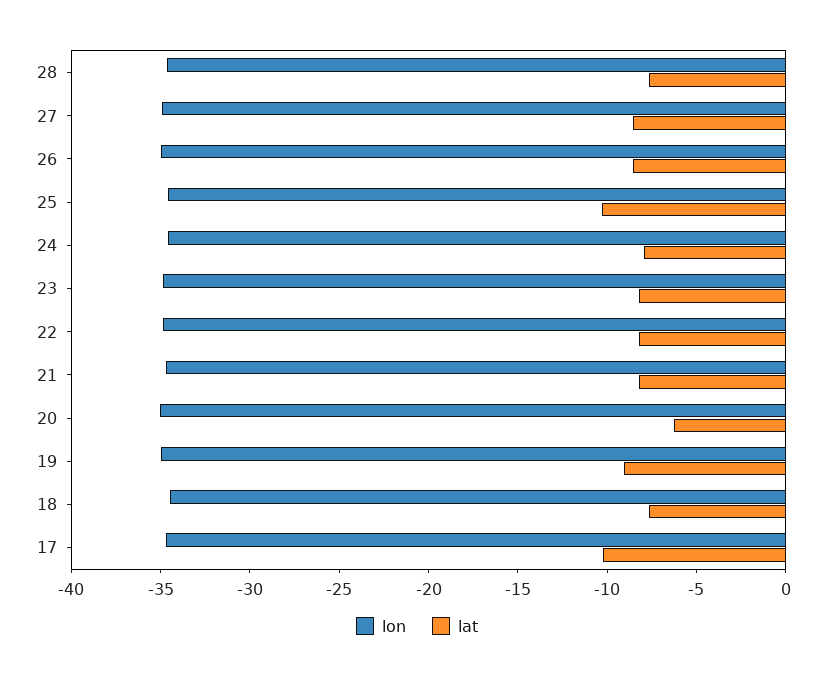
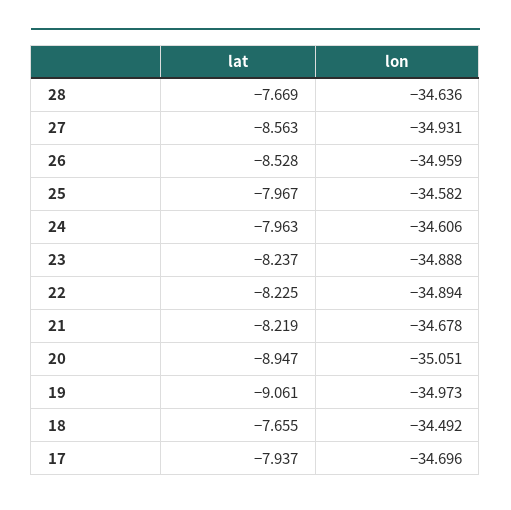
  {
    "lon": {
      "28": -34.636,
      "27": -34.931,
      "26": -34.959,
      "25": -34.582,
      "24": -34.606,
      "23": -34.888,
      "22": -34.894,
      "21": -34.678,
      "20": -35.051,
      "19": -34.973,
      "18": -34.492,
      "17": -34.696
    },
    "lat": {
      "28": -7.669,
      "27": -8.563,
      "26": -8.528,
-     "25": -10,
+     "25": -7.967,
      "24": -7.963,
      "23": -8.237,
      "22": -8.225,
      "21": -8.219,
-     "20": -6,
+     "20": -8.947,
      "19": -9.061,
      "18": -7.655,
-     "17": -10
+     "17": -7.937
    }
  }

